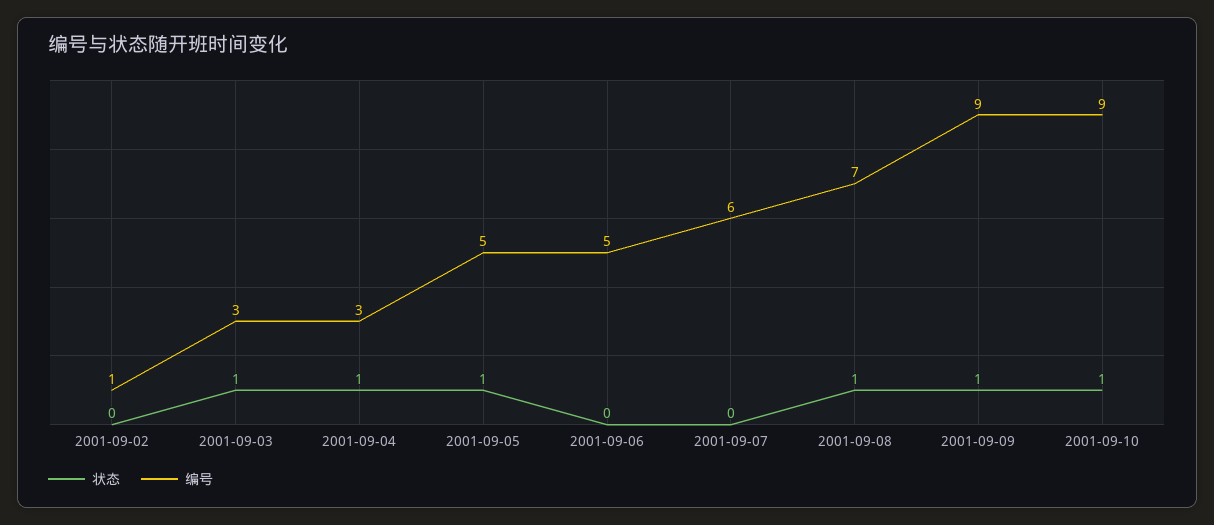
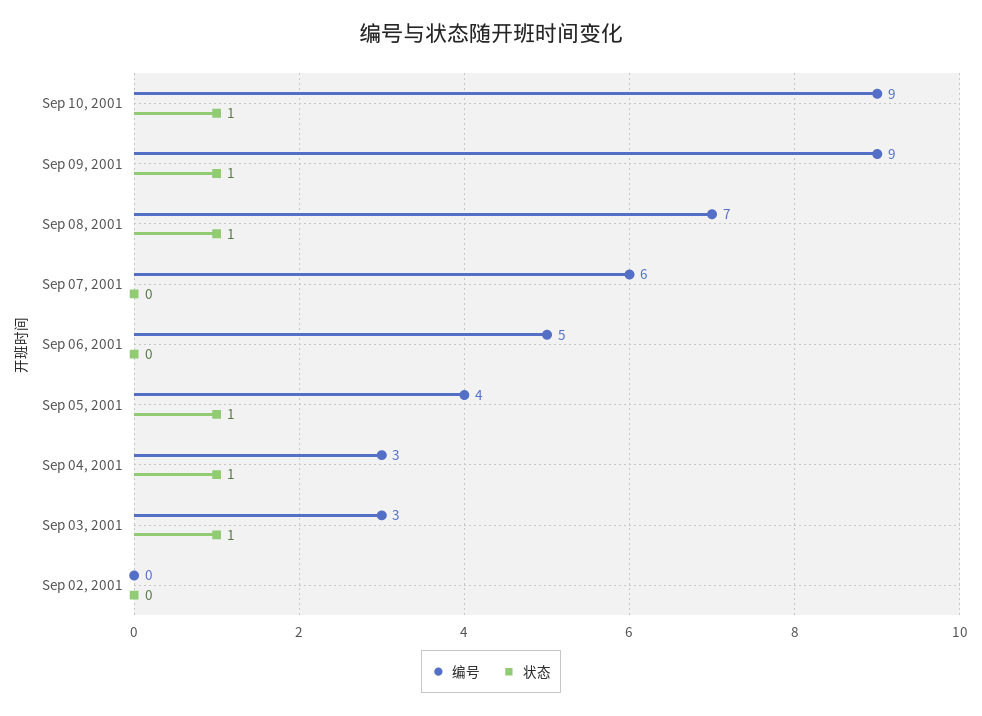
  {
    "状态": {
      "2001-09-02": 0,
      "2001-09-03": 1,
      "2001-09-04": 1,
      "2001-09-05": 1,
      "2001-09-06": 0,
      "2001-09-07": 0,
      "2001-09-08": 1,
      "2001-09-09": 1,
      "2001-09-10": 1
    },
    "编号": {
-     "2001-09-02": 1,
+     "2001-09-02": 0,
      "2001-09-03": 3,
      "2001-09-04": 3,
-     "2001-09-05": 5,
+     "2001-09-05": 4,
      "2001-09-06": 5,
      "2001-09-07": 6,
      "2001-09-08": 7,
      "2001-09-09": 9,
      "2001-09-10": 9
    }
  }

